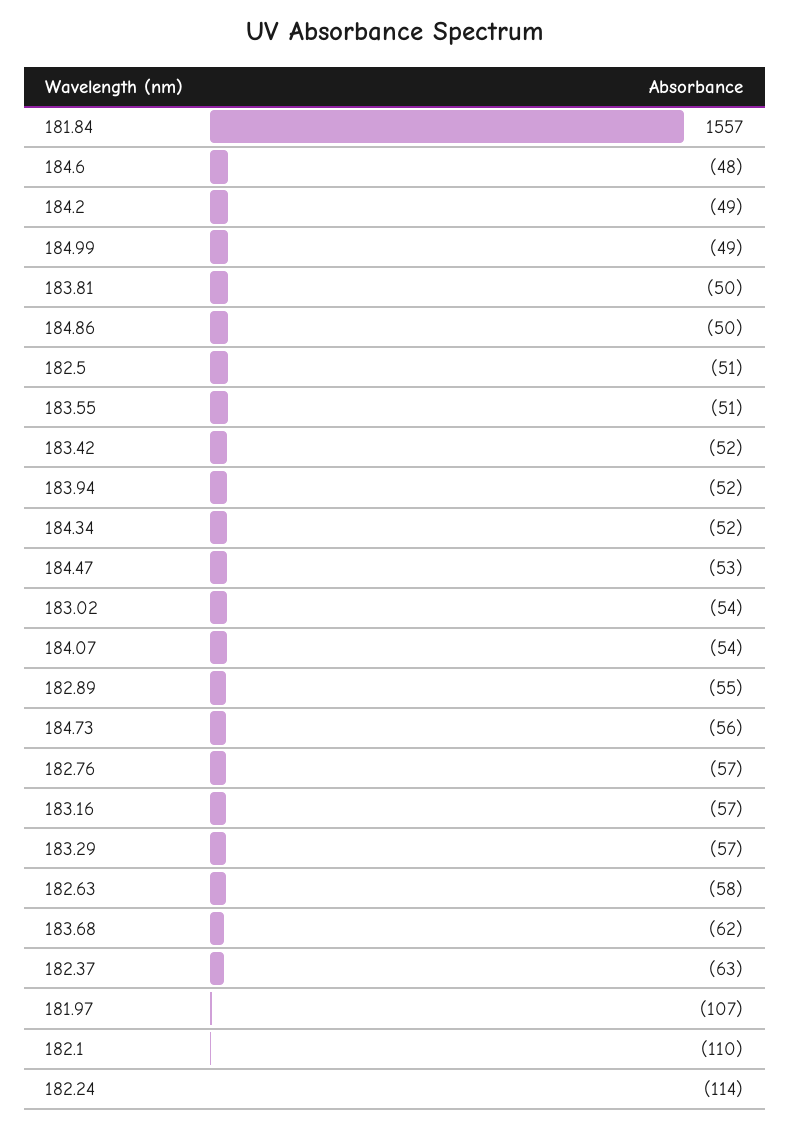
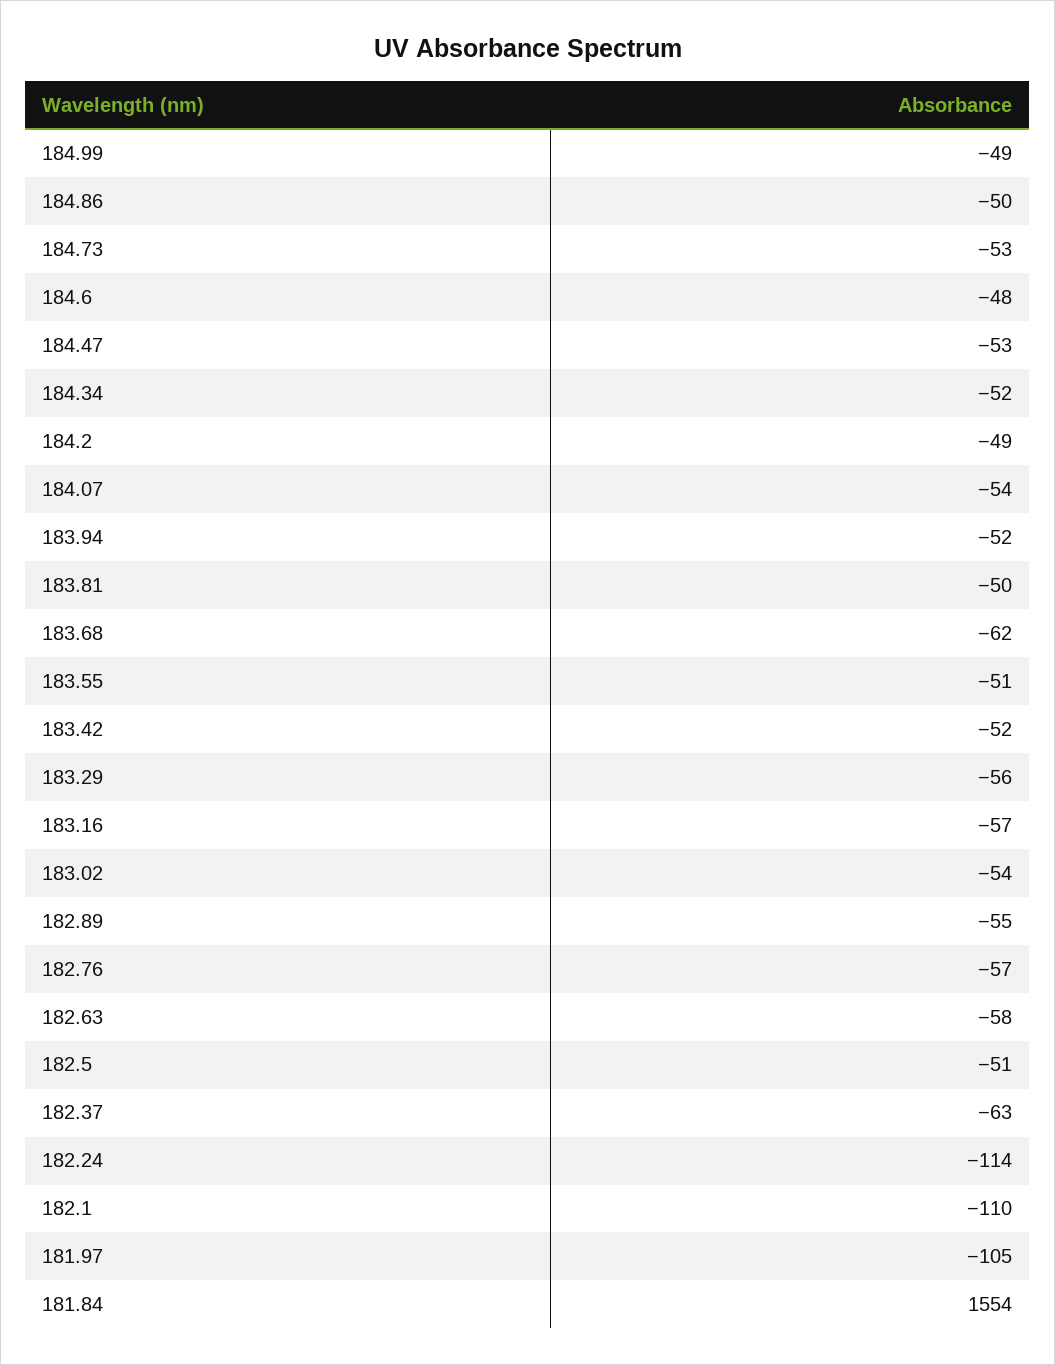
  {
-   "181.84": 1557,
+   "181.84": 1554,
    "184.6": -48,
    "184.2": -49,
    "184.99": -49,
    "183.81": -50,
    "184.86": -50,
    "182.5": -51,
    "183.55": -51,
    "183.42": -52,
    "183.94": -52,
    "184.34": -52,
    "184.47": -53,
    "183.02": -54,
    "184.07": -54,
    "182.89": -55,
-   "184.73": -56,
+   "184.73": -53,
    "182.76": -57,
    "183.16": -57,
-   "183.29": -57,
+   "183.29": -56,
    "182.63": -58,
    "183.68": -62,
    "182.37": -63,
-   "181.97": -107,
+   "181.97": -105,
    "182.1": -110,
    "182.24": -114
  }

